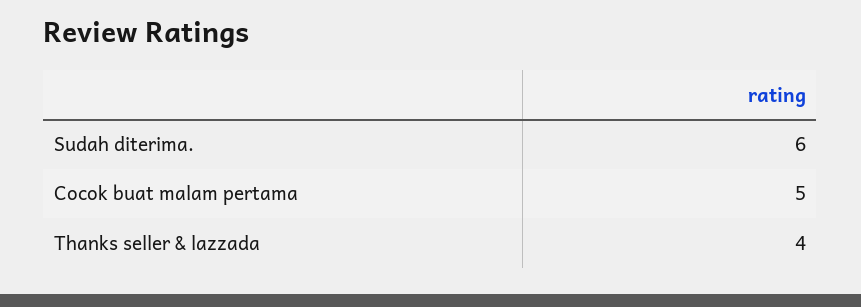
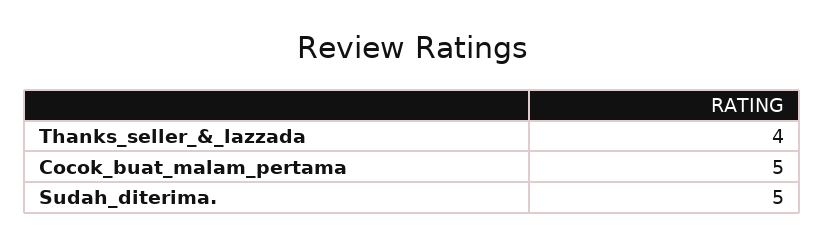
  {
-   "Sudah diterima.": 6,
+   "Sudah diterima.": 5,
    "Cocok buat malam pertama": 5,
    "Thanks seller & lazzada": 4
  }

